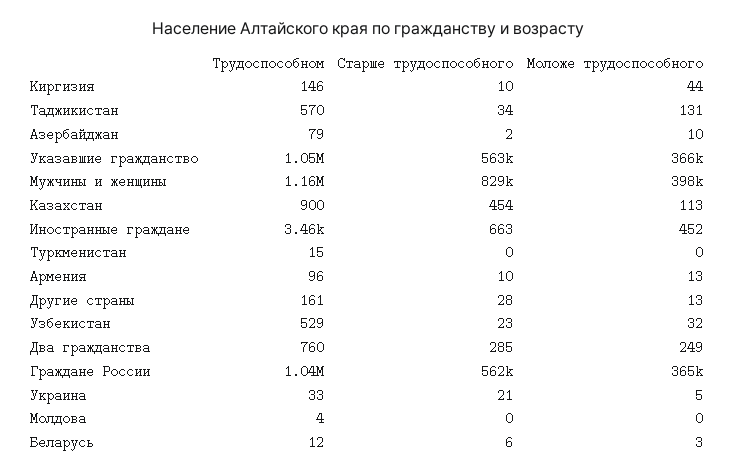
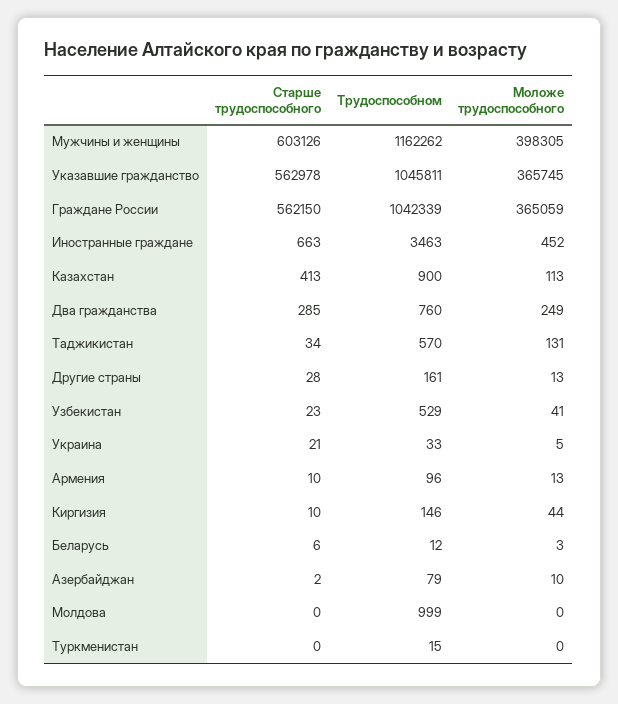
  {
    "Трудоспособном": {
      "Киргизия": 146,
      "Таджикистан": 570,
      "Азербайджан": 79,
      "Указавшие гражданство": 1045811,
      "Мужчины и женщины": 1162262,
      "Казахстан": 900,
      "Иностранные граждане": 3463,
      "Туркменистан": 15,
      "Армения": 96,
      "Другие страны": 161,
      "Узбекистан": 529,
      "Два гражданства": 760,
      "Граждане России": 1042339,
      "Украина": 33,
-     "Молдова": 4,
+     "Молдова": 999,
      "Беларусь": 12
    },
    "Старше трудоспособного": {
      "Киргизия": 10,
      "Таджикистан": 34,
      "Азербайджан": 2,
      "Указавшие гражданство": 562978,
-     "Мужчины и женщины": 829000,
+     "Мужчины и женщины": 603126,
-     "Казахстан": 454,
+     "Казахстан": 413,
      "Иностранные граждане": 663,
      "Туркменистан": 0,
      "Армения": 10,
      "Другие страны": 28,
      "Узбекистан": 23,
      "Два гражданства": 285,
      "Граждане России": 562150,
      "Украина": 21,
      "Молдова": 0,
      "Беларусь": 6
    },
    "Моложе трудоспособного": {
      "Киргизия": 44,
      "Таджикистан": 131,
      "Азербайджан": 10,
      "Указавшие гражданство": 365745,
      "Мужчины и женщины": 398305,
      "Казахстан": 113,
      "Иностранные граждане": 452,
      "Туркменистан": 0,
      "Армения": 13,
      "Другие страны": 13,
-     "Узбекистан": 32,
+     "Узбекистан": 41,
      "Два гражданства": 249,
      "Граждане России": 365059,
      "Украина": 5,
      "Молдова": 0,
      "Беларусь": 3
    }
  }

